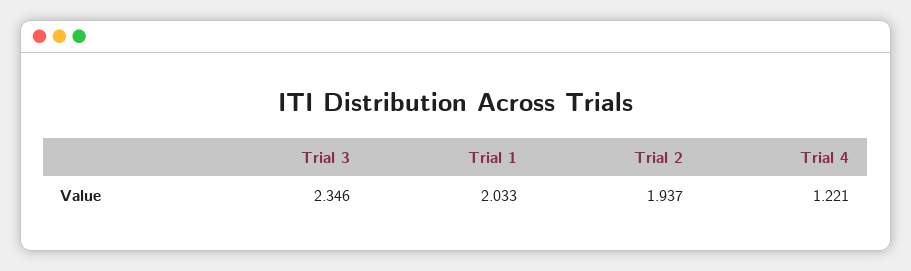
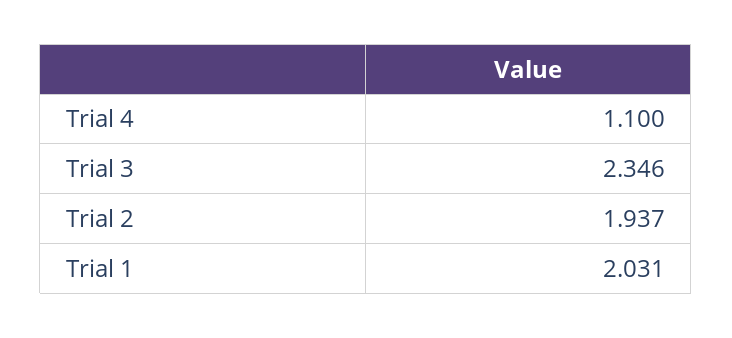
  {
    "Trial 3": 2.346,
-   "Trial 1": 2.033,
+   "Trial 1": 2.031,
    "Trial 2": 1.937,
-   "Trial 4": 1.221
+   "Trial 4": 1.1
  }

